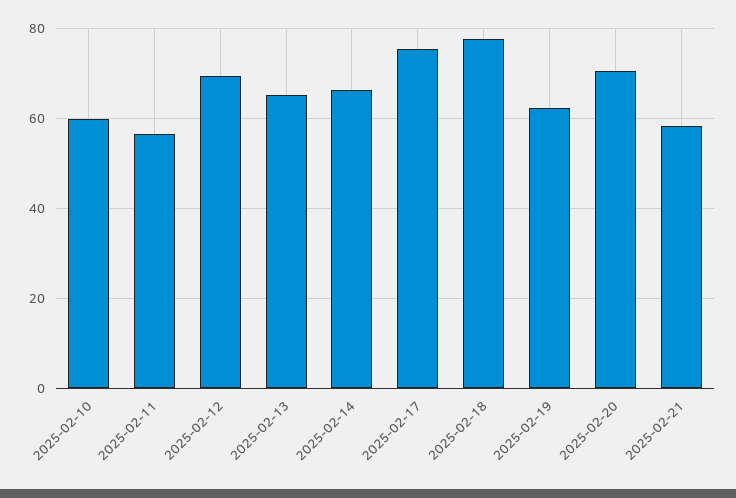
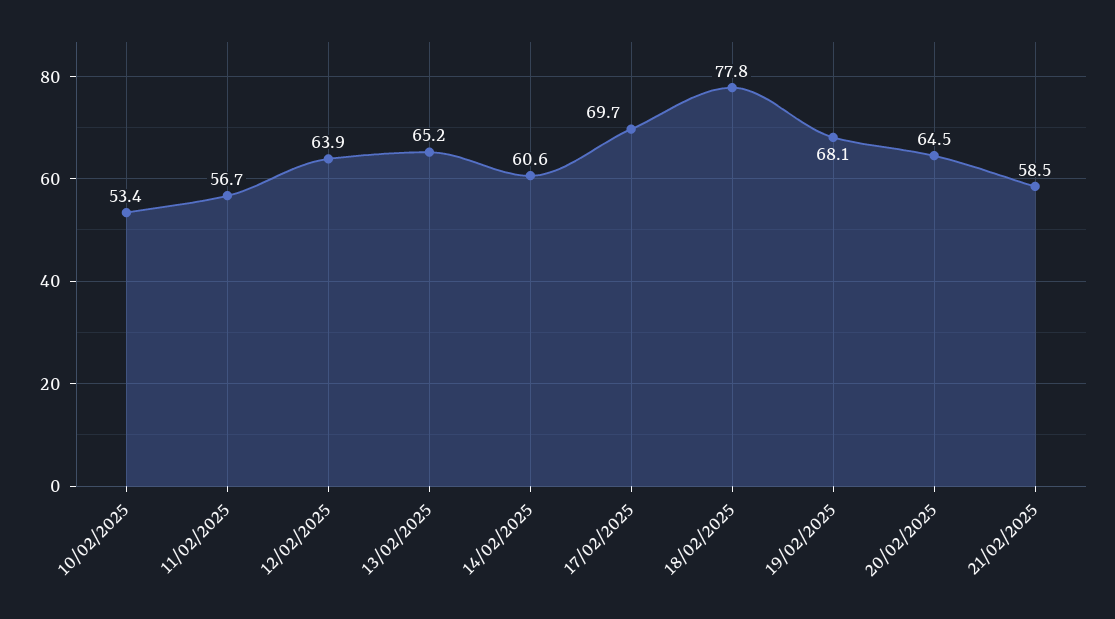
  {
-   "2025-02-10": 60,
+   "2025-02-10": 53.4,
    "2025-02-11": 56.7,
-   "2025-02-12": 70,
+   "2025-02-12": 63.9,
    "2025-02-13": 65.2,
-   "2025-02-14": 66,
+   "2025-02-14": 60.6,
-   "2025-02-17": 76,
+   "2025-02-17": 69.7,
    "2025-02-18": 77.8,
-   "2025-02-19": 62,
+   "2025-02-19": 68.1,
-   "2025-02-20": 70,
+   "2025-02-20": 64.5,
    "2025-02-21": 58.5
  }

